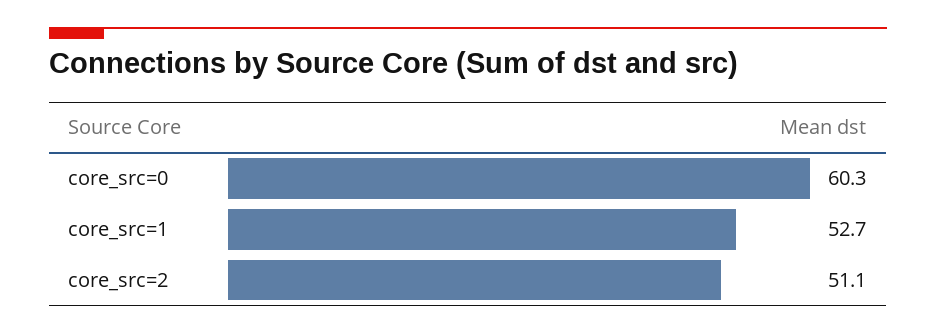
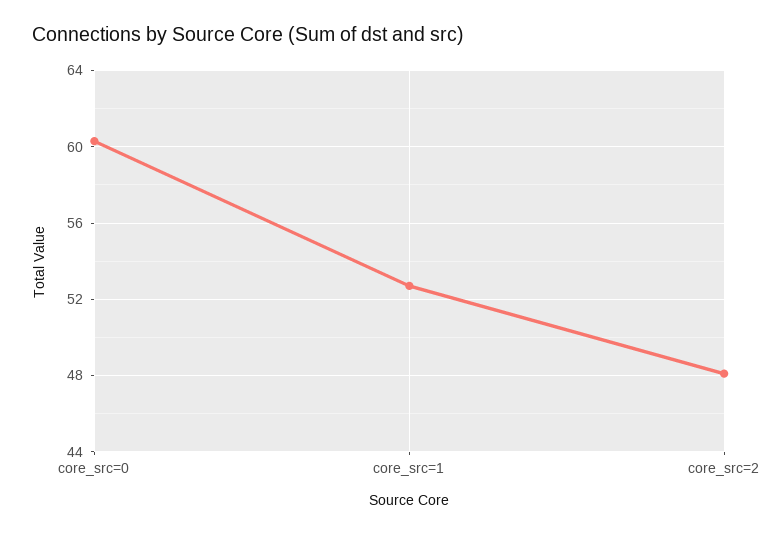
  {
    "core_src=0": 60.3,
    "core_src=1": 52.7,
-   "core_src=2": 51.1
+   "core_src=2": 48
  }

